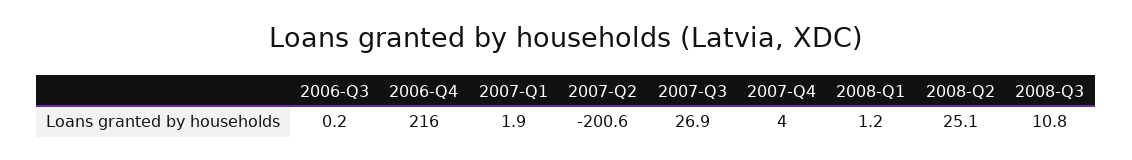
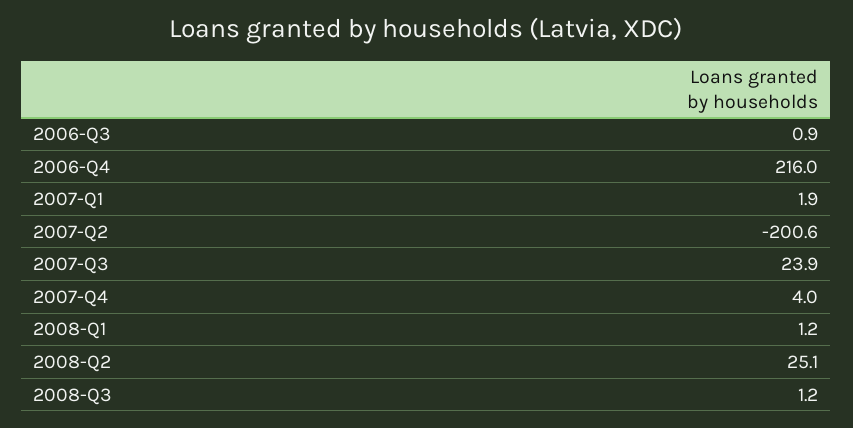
  {
-   "2006-Q3": 0.2,
+   "2006-Q3": 0.9,
    "2006-Q4": 216,
    "2007-Q1": 1.9,
    "2007-Q2": -200.6,
-   "2007-Q3": 26.9,
+   "2007-Q3": 23.9,
    "2007-Q4": 4,
    "2008-Q1": 1.2,
    "2008-Q2": 25.1,
-   "2008-Q3": 10.8
+   "2008-Q3": 1.2
  }

